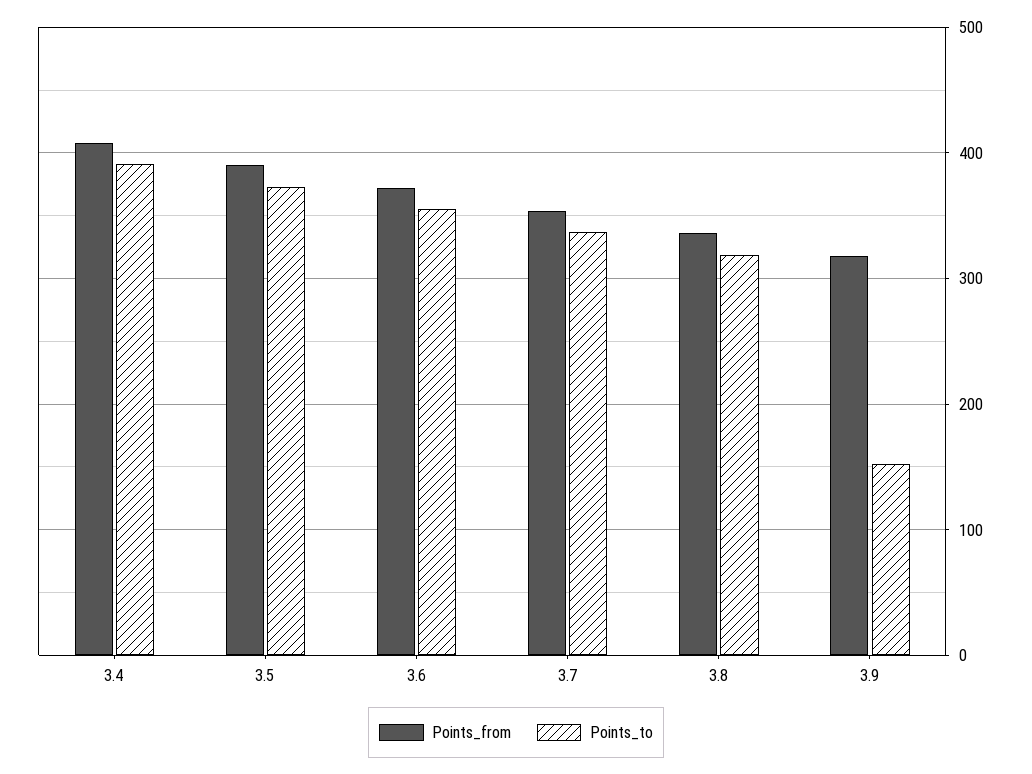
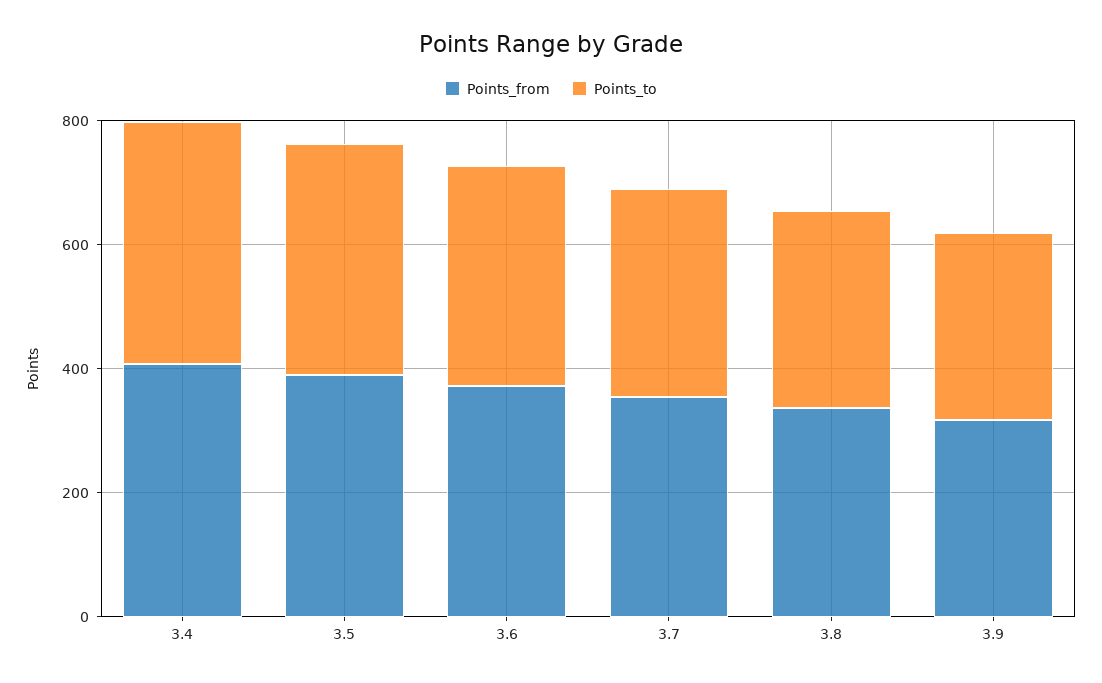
  {
    "Points_from": {
      "3.4": 410,
      "3.5": 390,
      "3.6": 370,
      "3.7": 350,
      "3.8": 340,
      "3.9": 320
    },
    "Points_to": {
      "3.4": 390,
      "3.5": 370,
      "3.6": 360,
      "3.7": 340,
      "3.8": 320,
-     "3.9": 150
+     "3.9": 300
    }
  }

